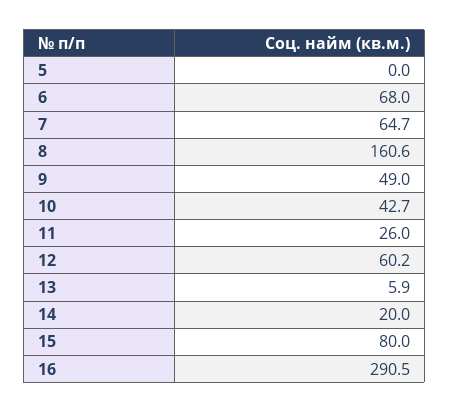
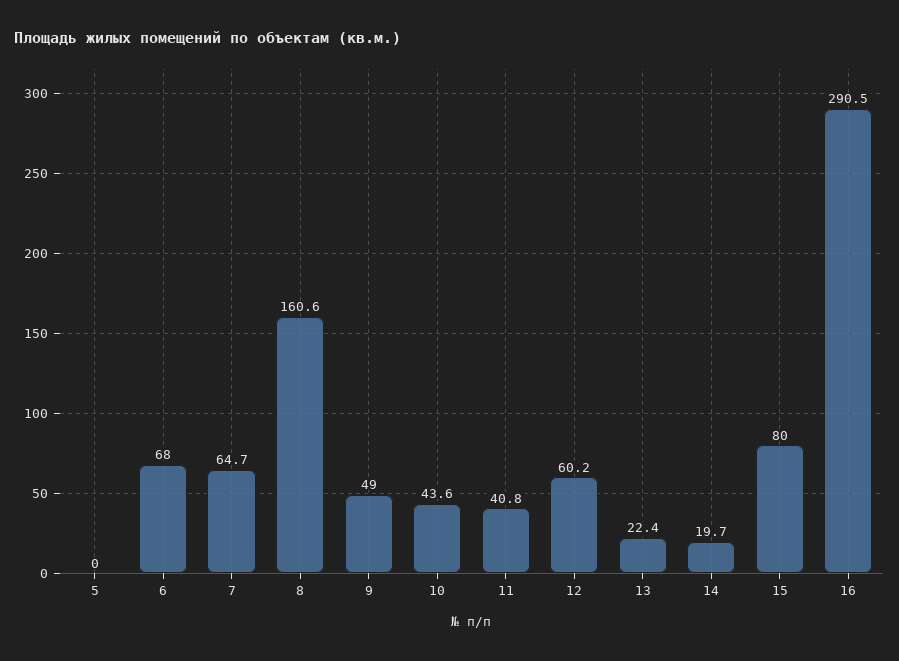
  {
    "5": 0,
    "6": 68,
    "7": 64.7,
    "8": 160.6,
    "9": 49,
-   "10": 42.7,
+   "10": 43.6,
-   "11": 26,
+   "11": 40.8,
    "12": 60.2,
-   "13": 5.9,
+   "13": 22.4,
-   "14": 20,
+   "14": 19.7,
    "15": 80,
    "16": 290.5
  }

